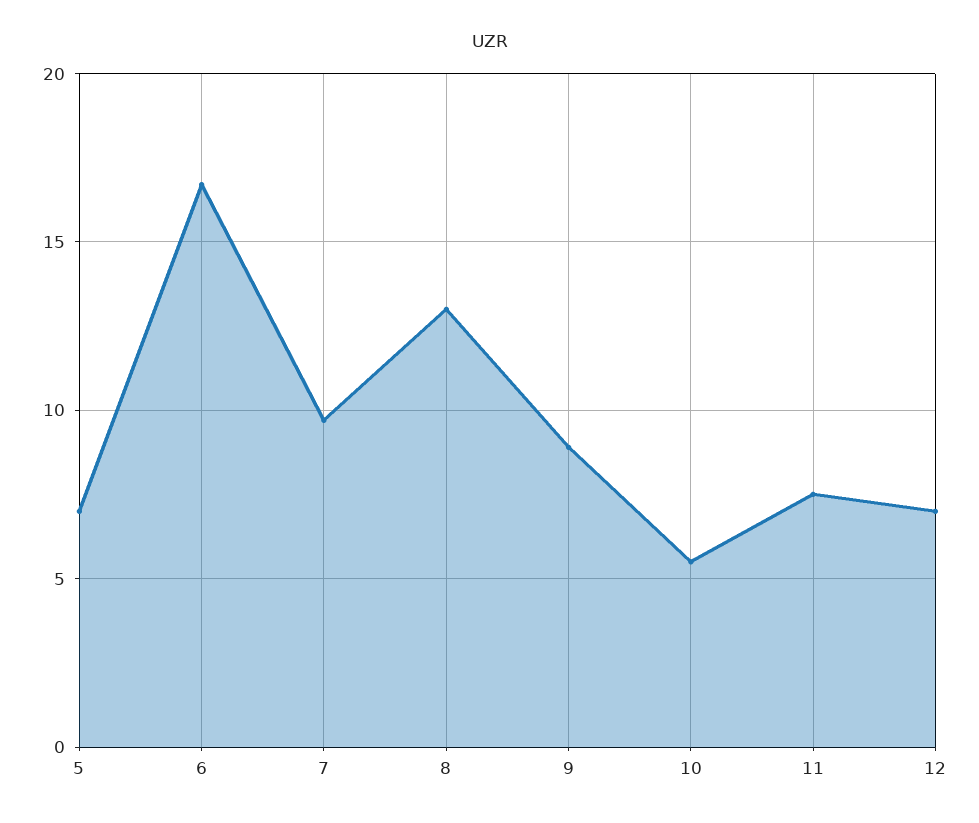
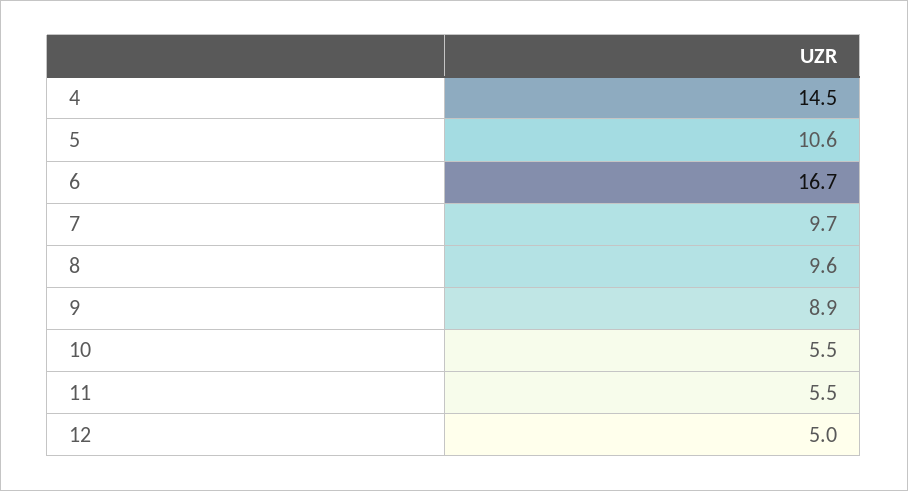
  {
-   "5": 7,
+   "5": 10.6,
    "6": 16.7,
    "7": 9.7,
-   "8": 13,
+   "8": 9.6,
    "9": 8.9,
    "10": 5.5,
-   "11": 7.5,
+   "11": 5.5,
-   "12": 7
+   "12": 5,
+   "4": 14.5
  }

